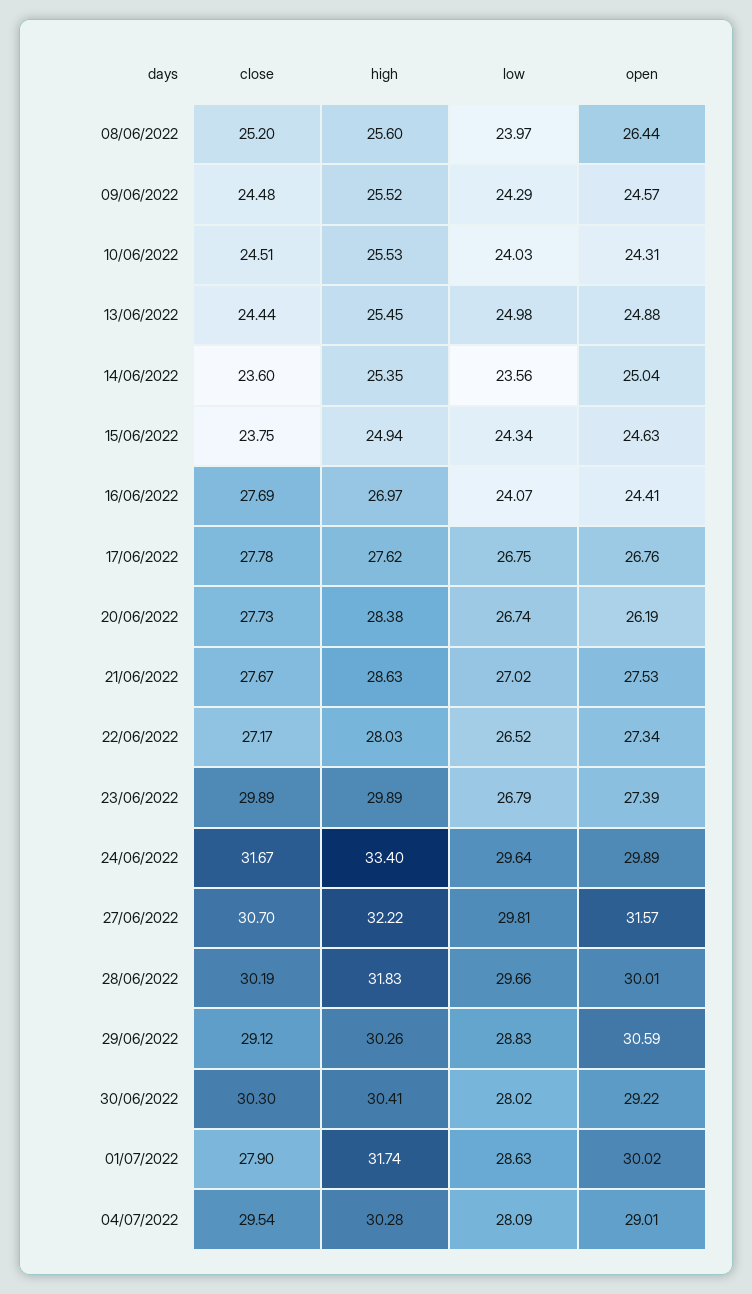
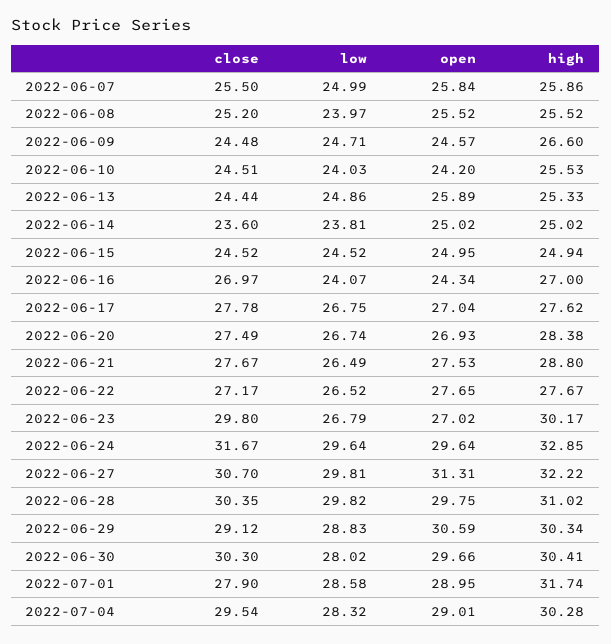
  {
    "close": {
      "08/06/2022": 25.2,
      "09/06/2022": 24.48,
      "10/06/2022": 24.51,
      "13/06/2022": 24.44,
      "14/06/2022": 23.6,
-     "15/06/2022": 23.75,
+     "15/06/2022": 24.52,
-     "16/06/2022": 27.69,
+     "16/06/2022": 26.97,
      "17/06/2022": 27.78,
-     "20/06/2022": 27.73,
+     "20/06/2022": 27.49,
      "21/06/2022": 27.67,
      "22/06/2022": 27.17,
-     "23/06/2022": 29.89,
+     "23/06/2022": 29.8,
      "24/06/2022": 31.67,
      "27/06/2022": 30.7,
-     "28/06/2022": 30.19,
+     "28/06/2022": 30.35,
      "29/06/2022": 29.12,
      "30/06/2022": 30.3,
      "01/07/2022": 27.9,
-     "04/07/2022": 29.54
+     "04/07/2022": 29.54,
+     "2022-06-07": 25.5
    },
    "high": {
-     "08/06/2022": 25.6,
+     "08/06/2022": 25.52,
-     "09/06/2022": 25.52,
+     "09/06/2022": 26.6,
      "10/06/2022": 25.53,
-     "13/06/2022": 25.45,
+     "13/06/2022": 25.33,
-     "14/06/2022": 25.35,
+     "14/06/2022": 25.02,
      "15/06/2022": 24.94,
-     "16/06/2022": 26.97,
+     "16/06/2022": 27,
      "17/06/2022": 27.62,
      "20/06/2022": 28.38,
-     "21/06/2022": 28.63,
+     "21/06/2022": 28.8,
-     "22/06/2022": 28.03,
+     "22/06/2022": 27.67,
-     "23/06/2022": 29.89,
+     "23/06/2022": 30.17,
-     "24/06/2022": 33.4,
+     "24/06/2022": 32.85,
      "27/06/2022": 32.22,
-     "28/06/2022": 31.83,
+     "28/06/2022": 31.02,
-     "29/06/2022": 30.26,
+     "29/06/2022": 30.34,
      "30/06/2022": 30.41,
      "01/07/2022": 31.74,
-     "04/07/2022": 30.28
+     "04/07/2022": 30.28,
+     "2022-06-07": 25.86
    },
    "low": {
      "08/06/2022": 23.97,
-     "09/06/2022": 24.29,
+     "09/06/2022": 24.71,
      "10/06/2022": 24.03,
-     "13/06/2022": 24.98,
+     "13/06/2022": 24.86,
-     "14/06/2022": 23.56,
+     "14/06/2022": 23.81,
-     "15/06/2022": 24.34,
+     "15/06/2022": 24.52,
      "16/06/2022": 24.07,
      "17/06/2022": 26.75,
      "20/06/2022": 26.74,
-     "21/06/2022": 27.02,
+     "21/06/2022": 26.49,
      "22/06/2022": 26.52,
      "23/06/2022": 26.79,
      "24/06/2022": 29.64,
      "27/06/2022": 29.81,
-     "28/06/2022": 29.66,
+     "28/06/2022": 29.82,
      "29/06/2022": 28.83,
      "30/06/2022": 28.02,
-     "01/07/2022": 28.63,
+     "01/07/2022": 28.58,
-     "04/07/2022": 28.09
+     "04/07/2022": 28.32,
+     "2022-06-07": 24.99
    },
    "open": {
-     "08/06/2022": 26.44,
+     "08/06/2022": 25.52,
      "09/06/2022": 24.57,
-     "10/06/2022": 24.31,
+     "10/06/2022": 24.2,
-     "13/06/2022": 24.88,
+     "13/06/2022": 25.89,
-     "14/06/2022": 25.04,
+     "14/06/2022": 25.02,
-     "15/06/2022": 24.63,
+     "15/06/2022": 24.95,
-     "16/06/2022": 24.41,
+     "16/06/2022": 24.34,
-     "17/06/2022": 26.76,
+     "17/06/2022": 27.04,
-     "20/06/2022": 26.19,
+     "20/06/2022": 26.93,
      "21/06/2022": 27.53,
-     "22/06/2022": 27.34,
+     "22/06/2022": 27.65,
-     "23/06/2022": 27.39,
+     "23/06/2022": 27.02,
-     "24/06/2022": 29.89,
+     "24/06/2022": 29.64,
-     "27/06/2022": 31.57,
+     "27/06/2022": 31.31,
-     "28/06/2022": 30.01,
+     "28/06/2022": 29.75,
      "29/06/2022": 30.59,
-     "30/06/2022": 29.22,
+     "30/06/2022": 29.66,
-     "01/07/2022": 30.02,
+     "01/07/2022": 28.95,
-     "04/07/2022": 29.01
+     "04/07/2022": 29.01,
+     "2022-06-07": 25.84
    }
  }

